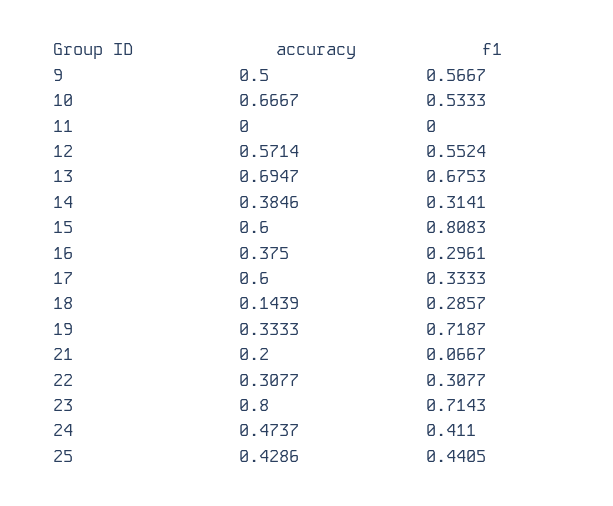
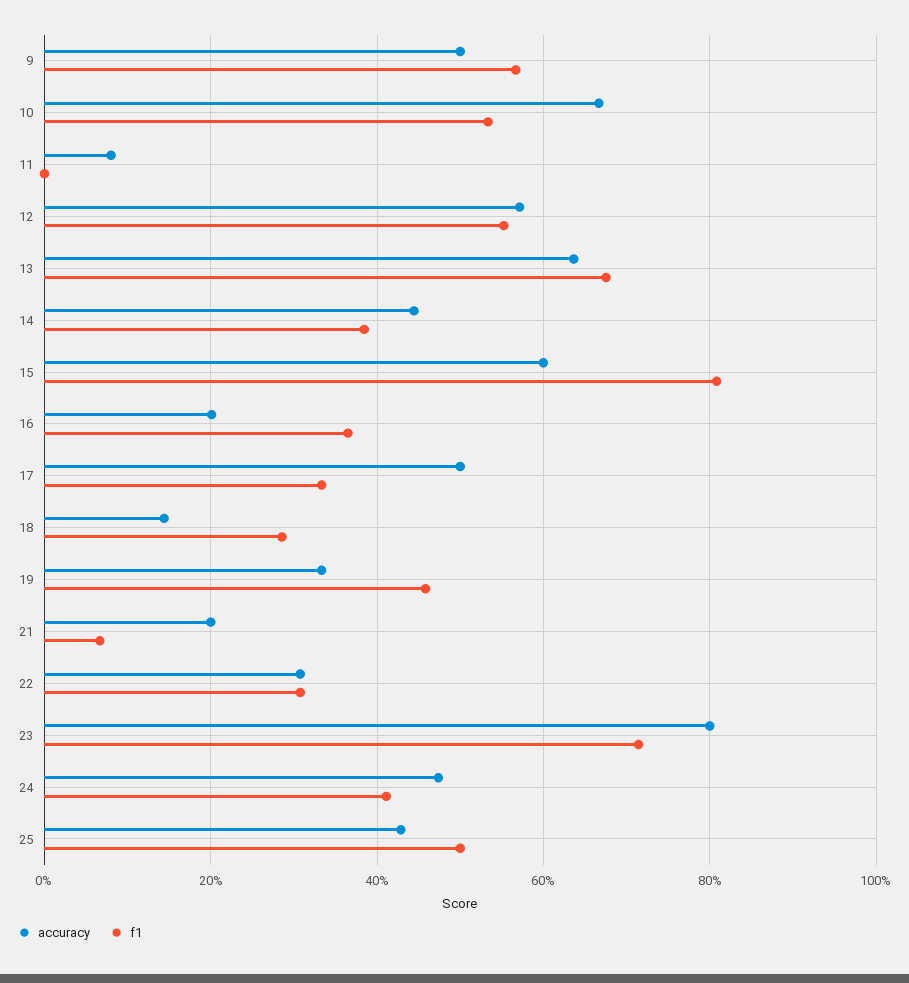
  {
    "accuracy": {
      "9": 0.5,
      "10": 0.6667,
-     "11": 0,
+     "11": 0.08,
      "12": 0.5714,
-     "13": 0.6947,
+     "13": 0.64,
-     "14": 0.3846,
+     "14": 0.44,
      "15": 0.6,
-     "16": 0.375,
+     "16": 0.2,
-     "17": 0.6,
+     "17": 0.5,
      "18": 0.1439,
      "19": 0.3333,
      "21": 0.2,
      "22": 0.3077,
      "23": 0.8,
      "24": 0.4737,
      "25": 0.4286
    },
    "f1": {
      "9": 0.5667,
      "10": 0.5333,
      "11": 0,
      "12": 0.5524,
      "13": 0.6753,
-     "14": 0.3141,
+     "14": 0.38,
      "15": 0.8083,
-     "16": 0.2961,
+     "16": 0.36,
      "17": 0.3333,
      "18": 0.2857,
-     "19": 0.7187,
+     "19": 0.46,
      "21": 0.0667,
      "22": 0.3077,
      "23": 0.7143,
      "24": 0.411,
-     "25": 0.4405
+     "25": 0.5
    }
  }

